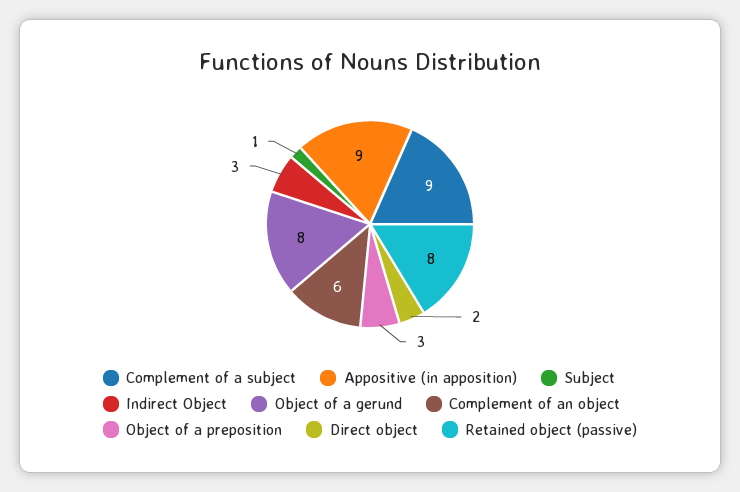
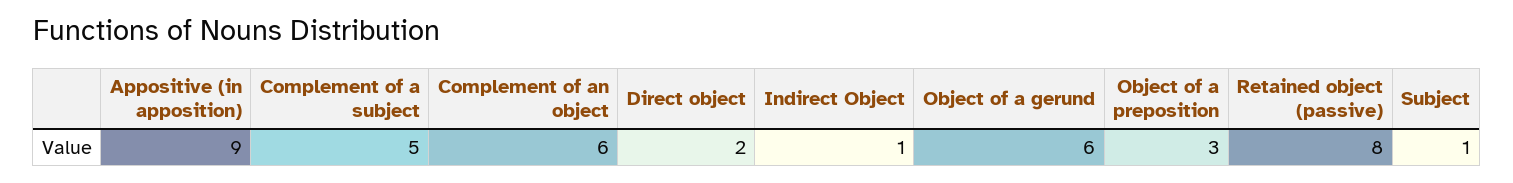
  {
-   "Complement of a subject": 9,
+   "Complement of a subject": 5,
    "Appositive (in apposition)": 9,
    "Subject": 1,
-   "Indirect Object": 3,
+   "Indirect Object": 1,
-   "Object of a gerund": 8,
+   "Object of a gerund": 6,
    "Complement of an object": 6,
    "Object of a preposition": 3,
    "Direct object": 2,
    "Retained object (passive)": 8
  }

